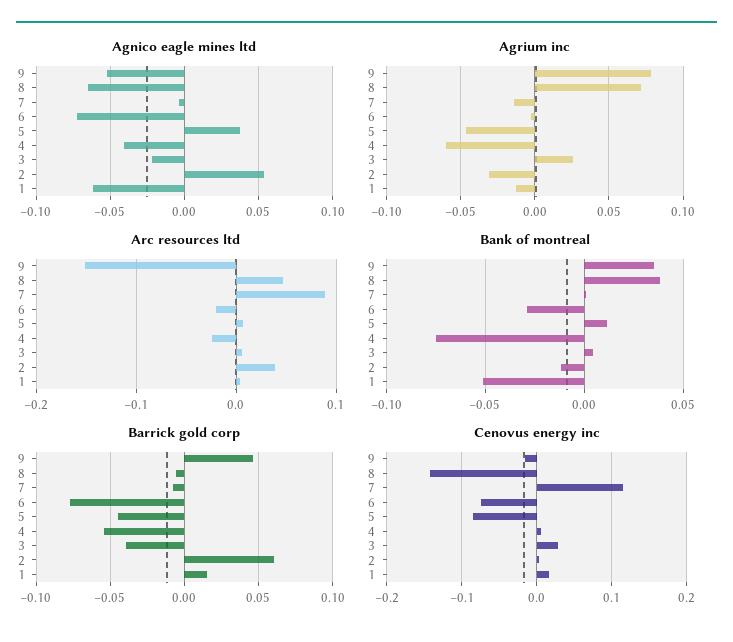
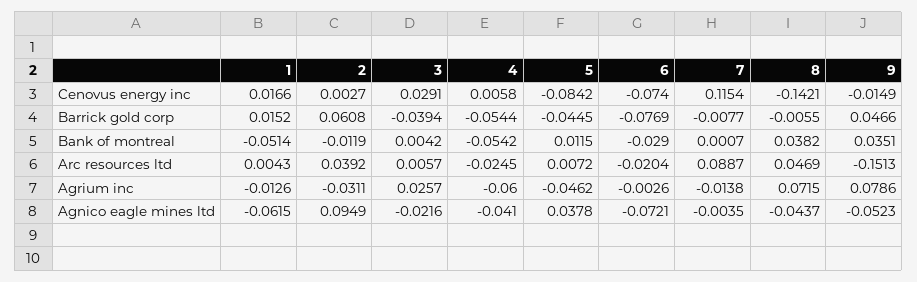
  {
    "Agnico eagle mines ltd": {
      "9": -0.0523,
-     "8": -0.065,
+     "8": -0.0437,
      "7": -0.0035,
      "6": -0.0721,
      "5": 0.0378,
      "4": -0.041,
      "3": -0.0216,
-     "2": 0.055,
+     "2": 0.0949,
      "1": -0.0615
    },
    "Agrium inc": {
      "9": 0.0786,
      "8": 0.0715,
      "7": -0.0138,
      "6": -0.0026,
      "5": -0.0462,
      "4": -0.06,
      "3": 0.0257,
      "2": -0.0311,
      "1": -0.0126
    },
    "Arc resources ltd": {
      "9": -0.1513,
      "8": 0.0469,
      "7": 0.0887,
      "6": -0.0204,
      "5": 0.0072,
      "4": -0.0245,
      "3": 0.0057,
      "2": 0.0392,
      "1": 0.0043
    },
    "Bank of montreal": {
      "9": 0.0351,
      "8": 0.0382,
      "7": 0.0007,
      "6": -0.029,
      "5": 0.0115,
-     "4": -0.075,
+     "4": -0.0542,
      "3": 0.0042,
      "2": -0.0119,
      "1": -0.0514
    },
    "Barrick gold corp": {
      "9": 0.0466,
      "8": -0.0055,
      "7": -0.0077,
      "6": -0.0769,
      "5": -0.0445,
      "4": -0.0544,
      "3": -0.0394,
      "2": 0.0608,
      "1": 0.0152
    },
    "Cenovus energy inc": {
      "9": -0.0149,
      "8": -0.1421,
      "7": 0.1154,
      "6": -0.074,
      "5": -0.0842,
      "4": 0.0058,
      "3": 0.0291,
      "2": 0.0027,
      "1": 0.0166
    }
  }

